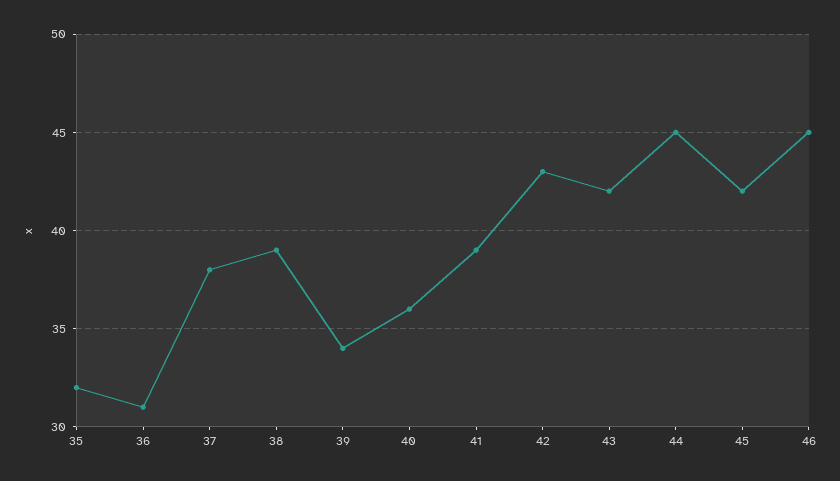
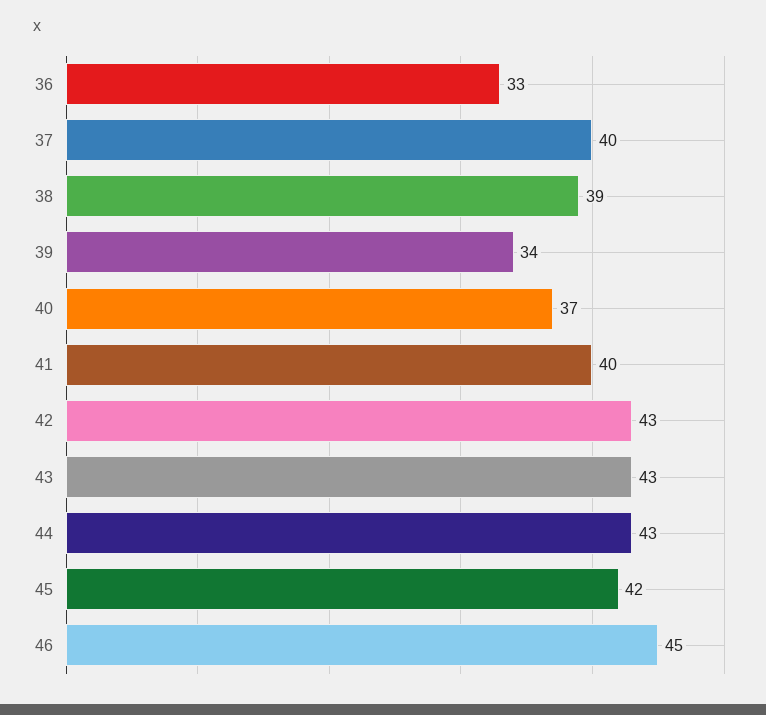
  {
-   "35": 32,
-   "36": 31,
+   "36": 33,
-   "37": 38,
+   "37": 40,
    "38": 39,
    "39": 34,
-   "40": 36,
+   "40": 37,
-   "41": 39,
+   "41": 40,
    "42": 43,
-   "43": 42,
+   "43": 43,
-   "44": 45,
+   "44": 43,
    "45": 42,
    "46": 45
  }

